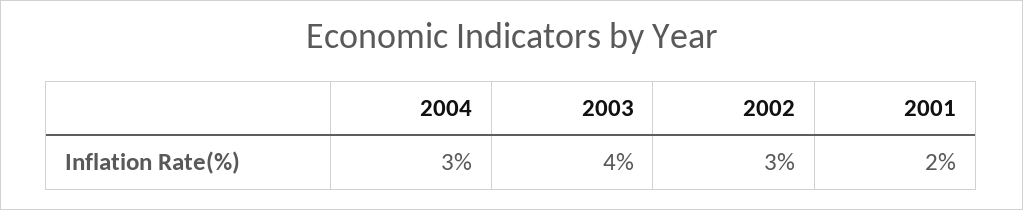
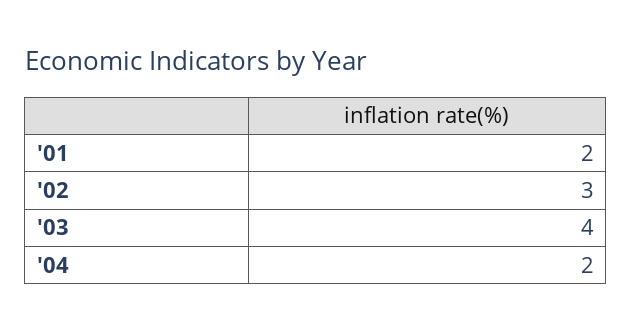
  {
-   "2004": 3,
+   "2004": 2,
    "2003": 4,
    "2002": 3,
    "2001": 2
  }

